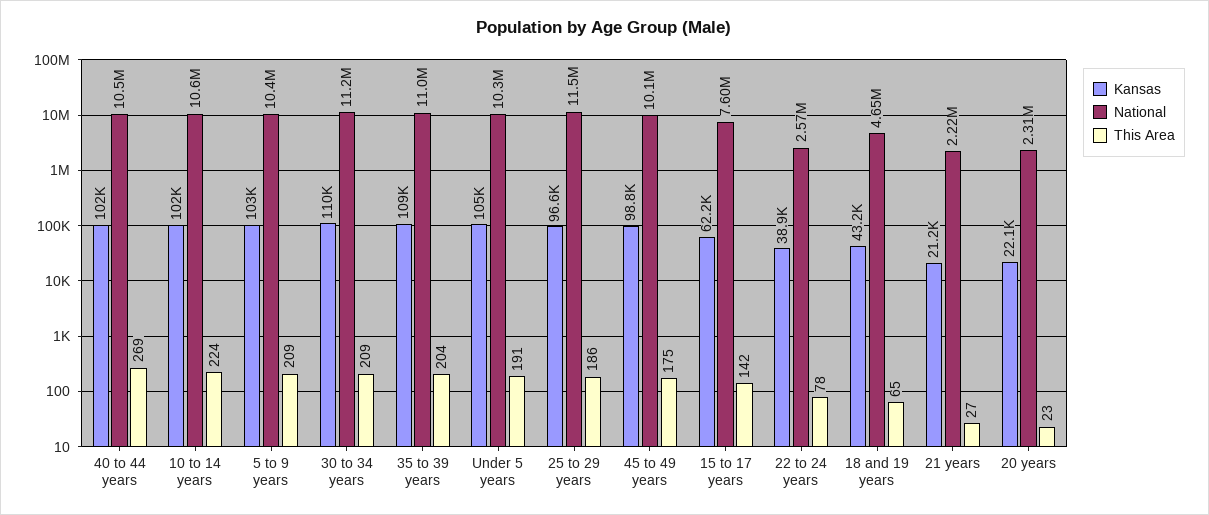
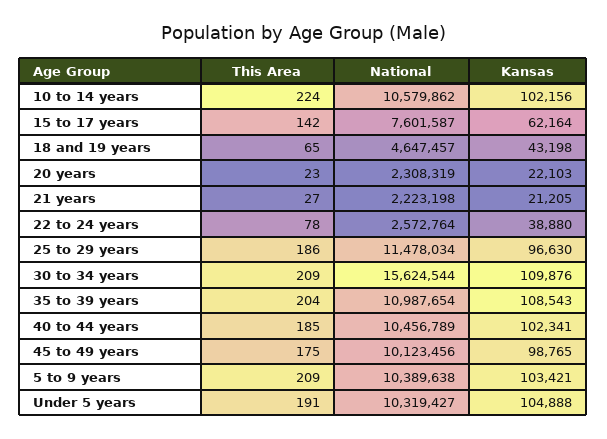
  {
    "Kansas": {
      "40 to 44 years": 102341,
      "10 to 14 years": 102156,
      "5 to 9 years": 103421,
      "30 to 34 years": 109876,
      "35 to 39 years": 108543,
      "Under 5 years": 104888,
      "25 to 29 years": 96630,
      "45 to 49 years": 98765,
      "15 to 17 years": 62164,
      "22 to 24 years": 38880,
      "18 and 19 years": 43198,
      "21 years": 21205,
      "20 years": 22103
    },
    "National": {
      "40 to 44 years": 10456789,
      "10 to 14 years": 10579862,
      "5 to 9 years": 10389638,
-     "30 to 34 years": 11200000,
+     "30 to 34 years": 15624544,
      "35 to 39 years": 10987654,
      "Under 5 years": 10319427,
      "25 to 29 years": 11478034,
      "45 to 49 years": 10123456,
      "15 to 17 years": 7601587,
      "22 to 24 years": 2572764,
      "18 and 19 years": 4647457,
      "21 years": 2223198,
      "20 years": 2308319
    },
    "This Area": {
-     "40 to 44 years": 269,
+     "40 to 44 years": 185,
      "10 to 14 years": 224,
      "5 to 9 years": 209,
      "30 to 34 years": 209,
      "35 to 39 years": 204,
      "Under 5 years": 191,
      "25 to 29 years": 186,
      "45 to 49 years": 175,
      "15 to 17 years": 142,
      "22 to 24 years": 78,
      "18 and 19 years": 65,
      "21 years": 27,
      "20 years": 23
    }
  }

